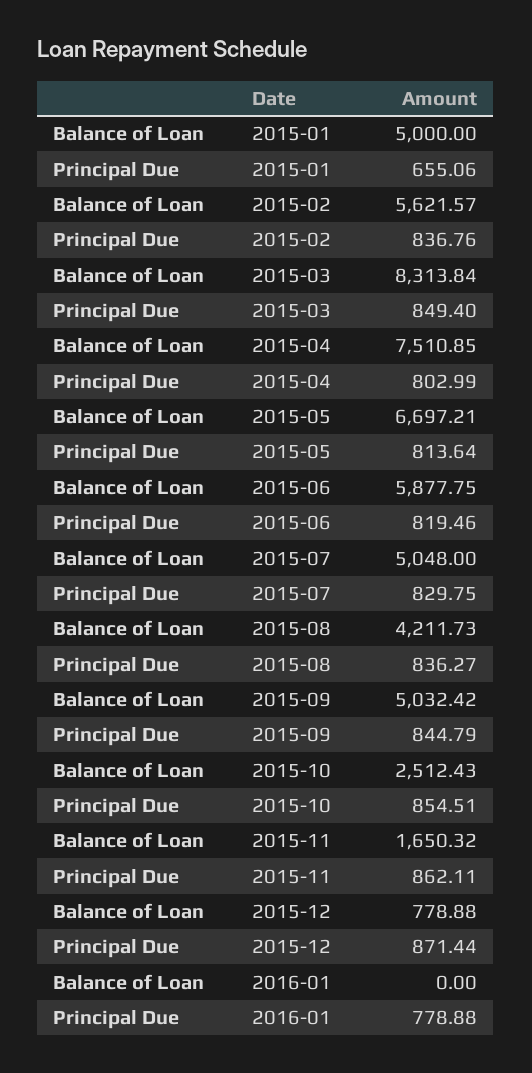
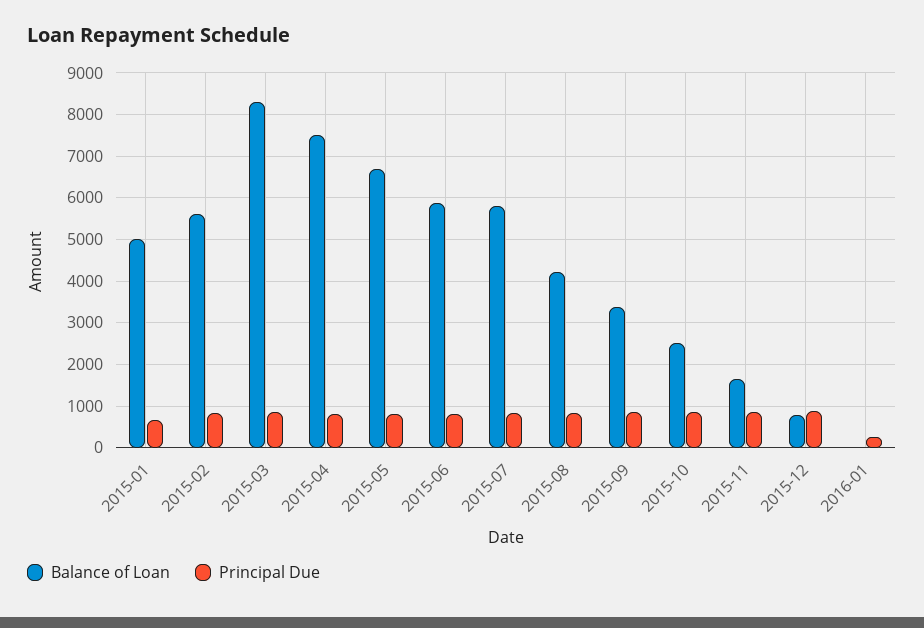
  {
    "Balance of Loan": {
      "2015-01": 5000,
      "2015-02": 5621.57,
      "2015-03": 8313.84,
      "2015-04": 7510.85,
      "2015-05": 6697.21,
      "2015-06": 5877.75,
-     "2015-07": 5048,
+     "2015-07": 5800,
      "2015-08": 4211.73,
-     "2015-09": 5032.42,
+     "2015-09": 3400,
      "2015-10": 2512.43,
      "2015-11": 1650.32,
      "2015-12": 778.88,
      "2016-01": 0
    },
    "Principal Due": {
      "2015-01": 655.06,
      "2015-02": 836.76,
      "2015-03": 849.4,
      "2015-04": 802.99,
      "2015-05": 813.64,
      "2015-06": 819.46,
      "2015-07": 829.75,
      "2015-08": 836.27,
      "2015-09": 844.79,
      "2015-10": 854.51,
      "2015-11": 862.11,
      "2015-12": 871.44,
-     "2016-01": 778.88
+     "2016-01": 200
    }
  }

